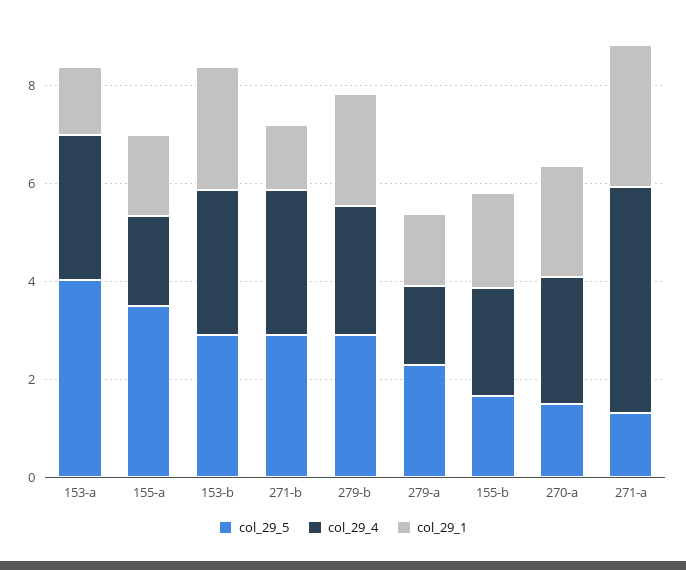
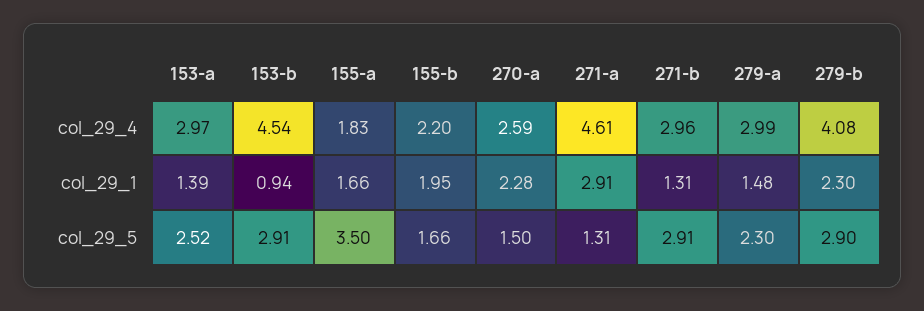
  {
    "col_29_5": {
-     "153-a": 4,
+     "153-a": 2.52,
      "155-a": 3.5,
      "153-b": 2.91,
      "271-b": 2.91,
      "279-b": 2.9,
      "279-a": 2.3,
      "155-b": 1.66,
      "270-a": 1.5,
      "271-a": 1.31
    },
    "col_29_4": {
      "153-a": 2.97,
      "155-a": 1.83,
-     "153-b": 3,
+     "153-b": 4.54,
      "271-b": 2.96,
-     "279-b": 2.5,
+     "279-b": 4.08,
-     "279-a": 1.5,
+     "279-a": 2.99,
      "155-b": 2.2,
      "270-a": 2.59,
      "271-a": 4.61
    },
    "col_29_1": {
      "153-a": 1.39,
      "155-a": 1.66,
-     "153-b": 2.5,
+     "153-b": 0.94,
      "271-b": 1.31,
      "279-b": 2.3,
      "279-a": 1.48,
      "155-b": 1.95,
      "270-a": 2.28,
      "271-a": 2.91
    }
  }

